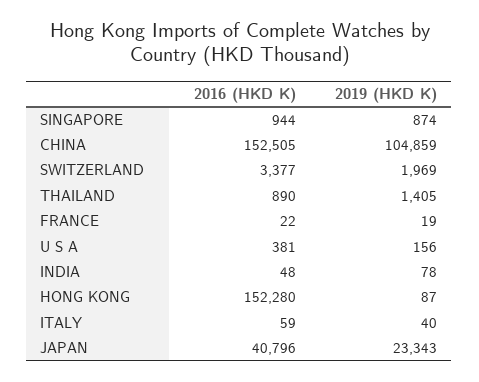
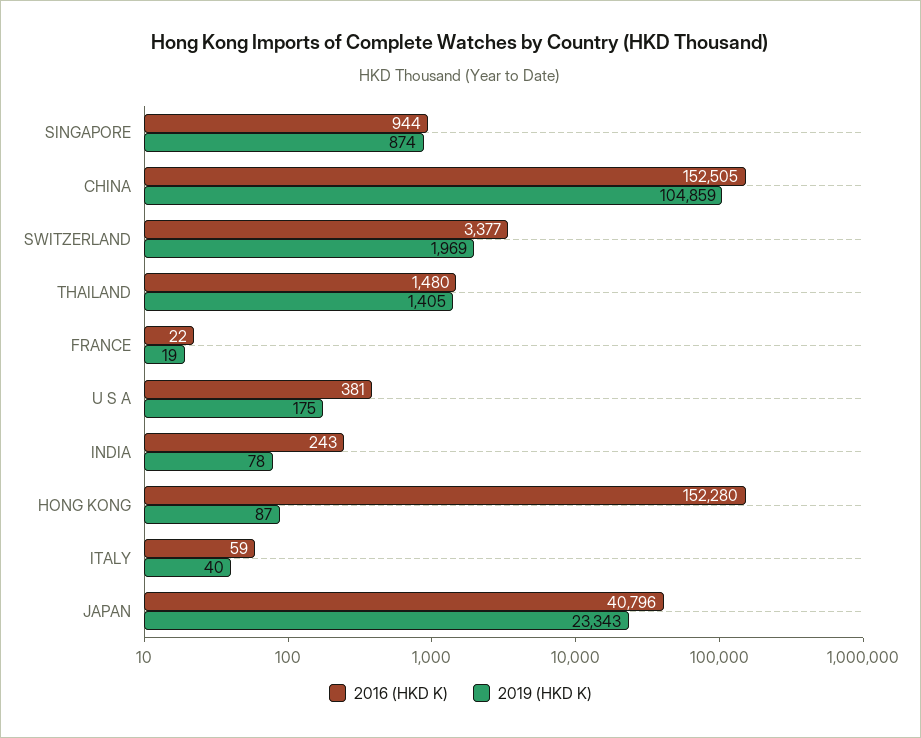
  {
    "2016 (HKD K)": {
      "SINGAPORE": 944,
      "CHINA": 152505,
      "SWITZERLAND": 3377,
-     "THAILAND": 890,
+     "THAILAND": 1480,
      "FRANCE": 22,
      "U S A": 381,
-     "INDIA": 48,
+     "INDIA": 243,
      "HONG KONG": 152280,
      "ITALY": 59,
      "JAPAN": 40796
    },
    "2019 (HKD K)": {
      "SINGAPORE": 874,
      "CHINA": 104859,
      "SWITZERLAND": 1969,
      "THAILAND": 1405,
      "FRANCE": 19,
-     "U S A": 156,
+     "U S A": 175,
      "INDIA": 78,
      "HONG KONG": 87,
      "ITALY": 40,
      "JAPAN": 23343
    }
  }

